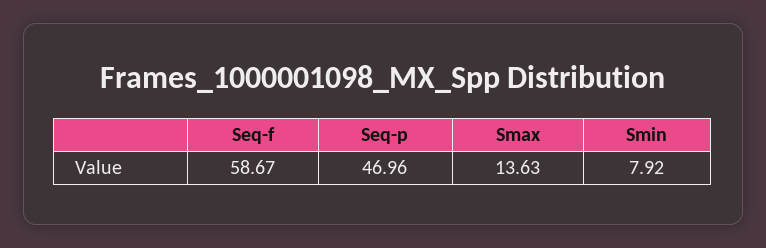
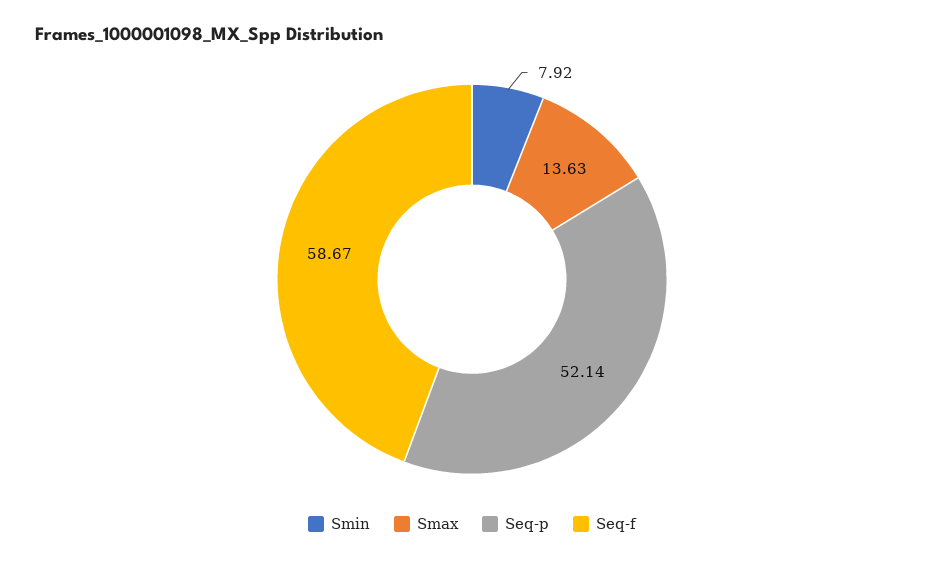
  {
    "Seq-f": 58.67,
-   "Seq-p": 46.96,
+   "Seq-p": 52.14,
    "Smax": 13.63,
    "Smin": 7.92
  }

